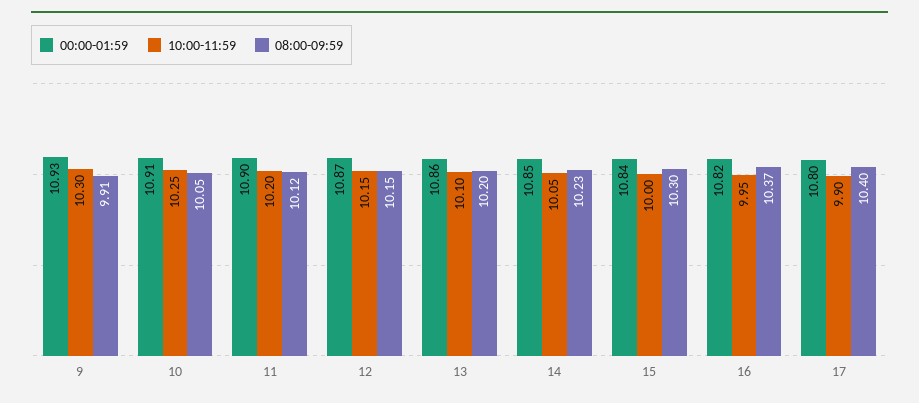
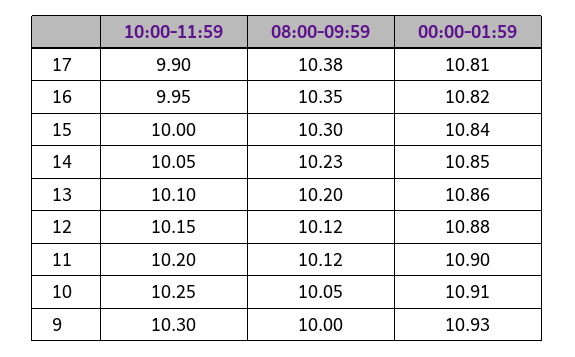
  {
    "00:00-01:59": {
      "9": 10.93,
      "10": 10.91,
      "11": 10.9,
-     "12": 10.87,
+     "12": 10.88,
      "13": 10.86,
      "14": 10.85,
      "15": 10.84,
      "16": 10.82,
-     "17": 10.8
+     "17": 10.81
    },
    "10:00-11:59": {
      "9": 10.3,
      "10": 10.25,
      "11": 10.2,
      "12": 10.15,
      "13": 10.1,
      "14": 10.05,
      "15": 10,
      "16": 9.95,
      "17": 9.9
    },
    "08:00-09:59": {
-     "9": 9.91,
+     "9": 10,
      "10": 10.05,
      "11": 10.12,
-     "12": 10.15,
+     "12": 10.12,
      "13": 10.2,
      "14": 10.23,
      "15": 10.3,
-     "16": 10.37,
+     "16": 10.35,
-     "17": 10.4
+     "17": 10.38
    }
  }

